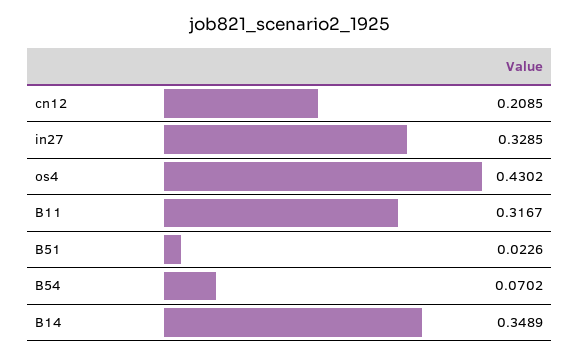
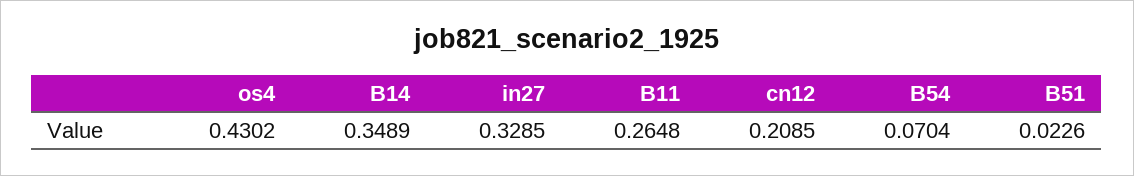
  {
    "cn12": 0.2085,
    "in27": 0.3285,
    "os4": 0.4302,
-   "B11": 0.3167,
+   "B11": 0.2648,
    "B51": 0.0226,
-   "B54": 0.0702,
+   "B54": 0.0704,
    "B14": 0.3489
  }

